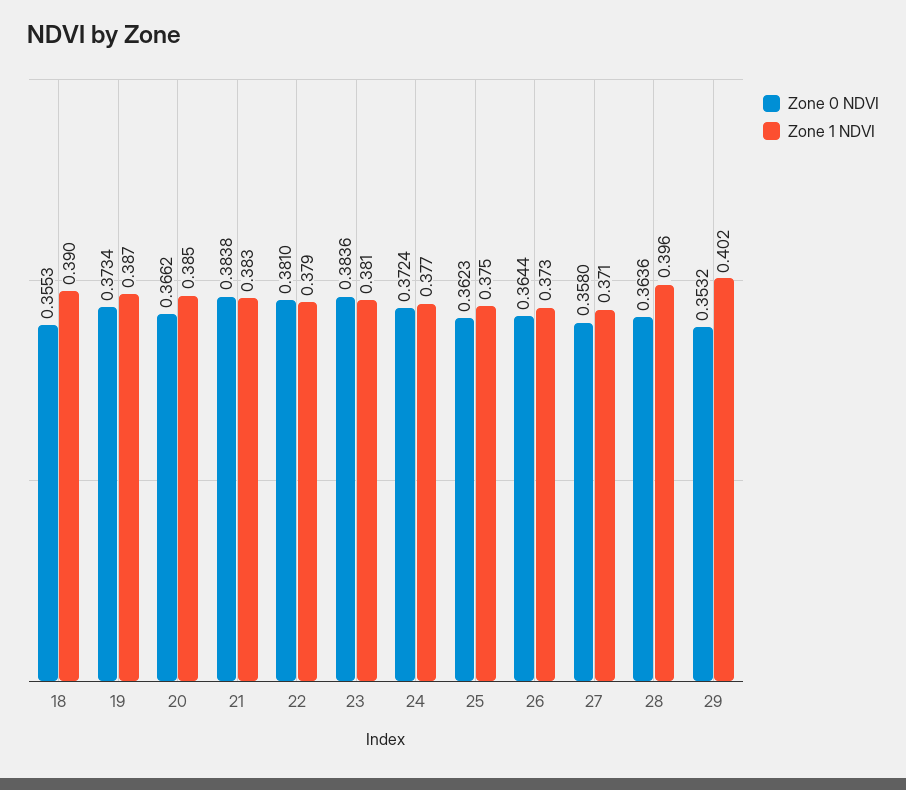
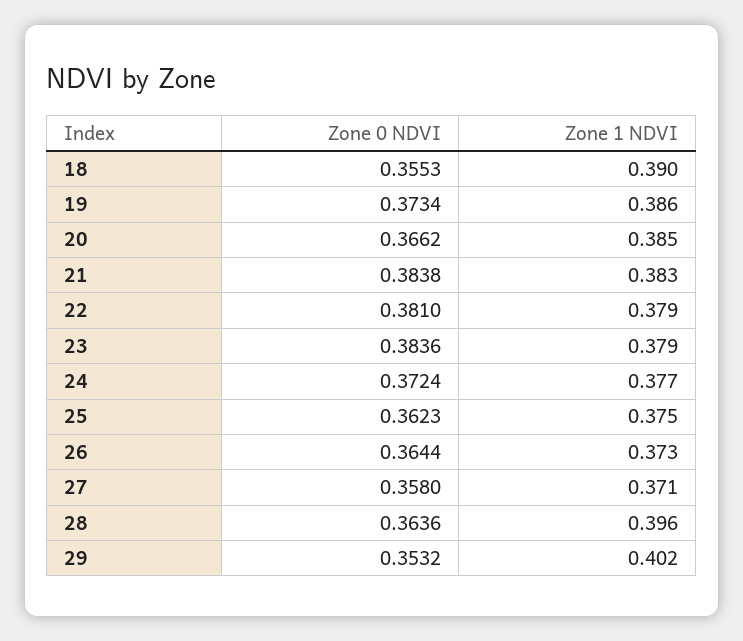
  {
    "Zone 0 NDVI": {
      "18": 0.3553,
      "19": 0.3734,
      "20": 0.3662,
      "21": 0.3838,
      "22": 0.381,
      "23": 0.3836,
      "24": 0.3724,
      "25": 0.3623,
      "26": 0.3644,
      "27": 0.358,
      "28": 0.3636,
      "29": 0.3532
    },
    "Zone 1 NDVI": {
      "18": 0.39,
-     "19": 0.387,
+     "19": 0.386,
      "20": 0.385,
      "21": 0.383,
      "22": 0.379,
-     "23": 0.381,
+     "23": 0.379,
      "24": 0.377,
      "25": 0.375,
      "26": 0.373,
      "27": 0.371,
      "28": 0.396,
      "29": 0.402
    }
  }

